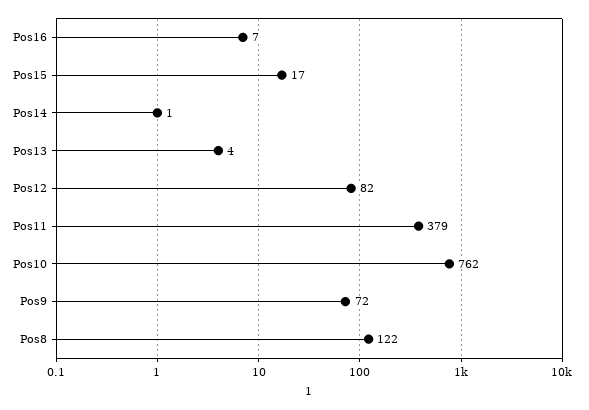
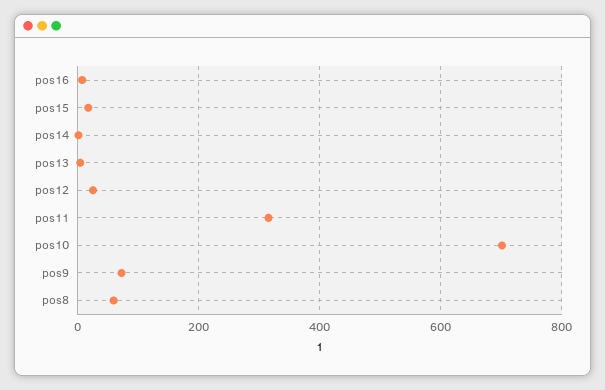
  {
    "Pos16": 7,
    "Pos15": 17,
    "Pos14": 1,
    "Pos13": 4,
-   "Pos12": 82,
+   "Pos12": 20,
-   "Pos11": 379,
+   "Pos11": 320,
-   "Pos10": 762,
+   "Pos10": 700,
    "Pos9": 72,
-   "Pos8": 122
+   "Pos8": 60
  }

